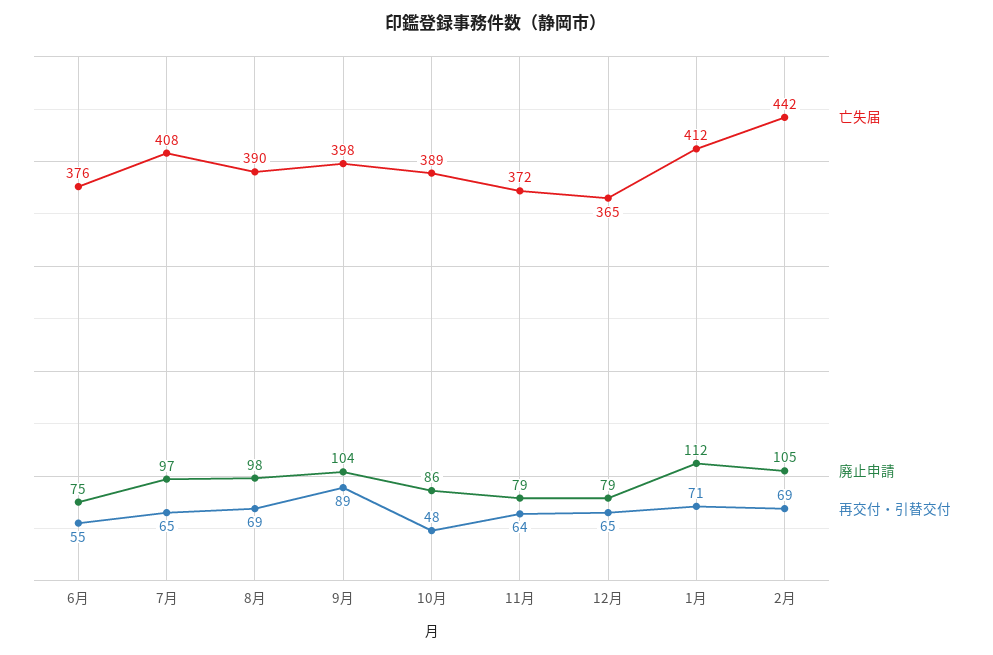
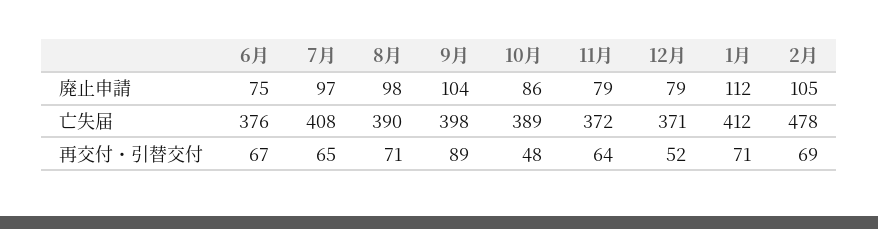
  {
    "亡失届": {
      "6月": 376,
      "7月": 408,
      "8月": 390,
      "9月": 398,
      "10月": 389,
      "11月": 372,
-     "12月": 365,
+     "12月": 371,
      "1月": 412,
-     "2月": 442
+     "2月": 478
    },
    "廃止申請": {
      "6月": 75,
      "7月": 97,
      "8月": 98,
      "9月": 104,
      "10月": 86,
      "11月": 79,
      "12月": 79,
      "1月": 112,
      "2月": 105
    },
    "再交付・引替交付": {
-     "6月": 55,
+     "6月": 67,
      "7月": 65,
-     "8月": 69,
+     "8月": 71,
      "9月": 89,
      "10月": 48,
      "11月": 64,
-     "12月": 65,
+     "12月": 52,
      "1月": 71,
      "2月": 69
    }
  }

